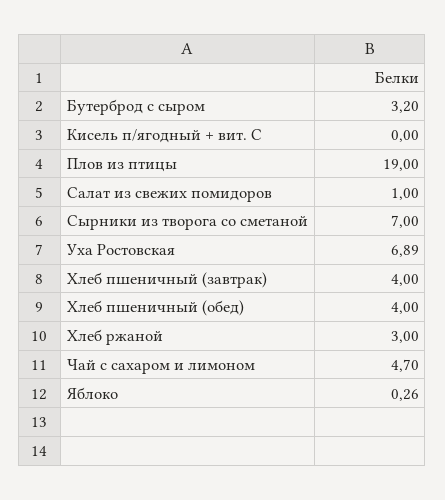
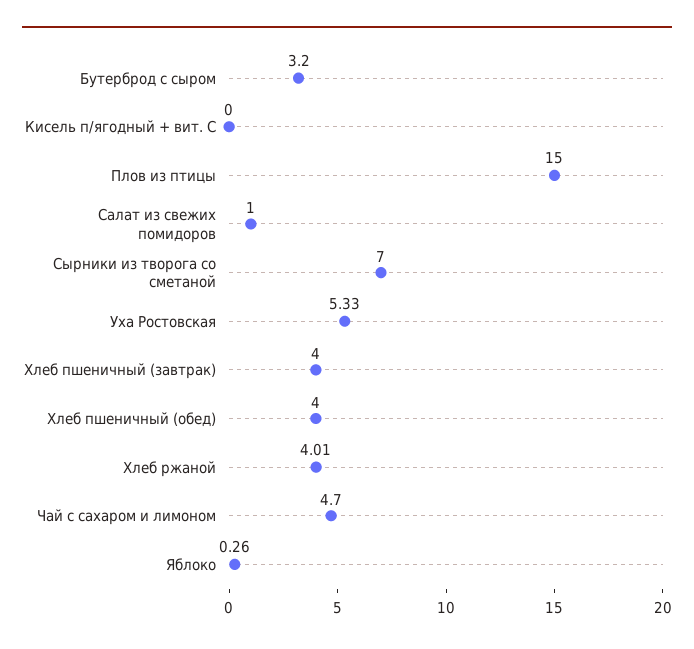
  {
    "Бутерброд с сыром": 3.2,
    "Кисель п/ягодный + вит. С": 0,
-   "Плов из птицы": 19,
+   "Плов из птицы": 15,
    "Салат из свежих помидоров": 1,
    "Сырники из творога со сметаной": 7,
-   "Уха Ростовская": 6.89,
+   "Уха Ростовская": 5.33,
    "Хлеб пшеничный (завтрак)": 4,
    "Хлеб пшеничный (обед)": 4,
-   "Хлеб ржаной": 3,
+   "Хлеб ржаной": 4.01,
    "Чай с сахаром и лимоном": 4.7,
    "Яблоко": 0.26
  }

